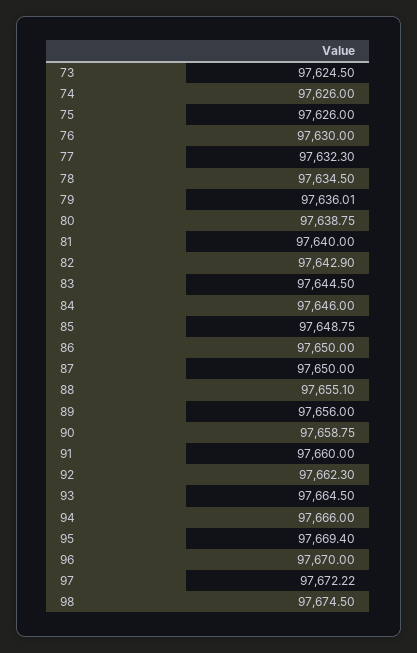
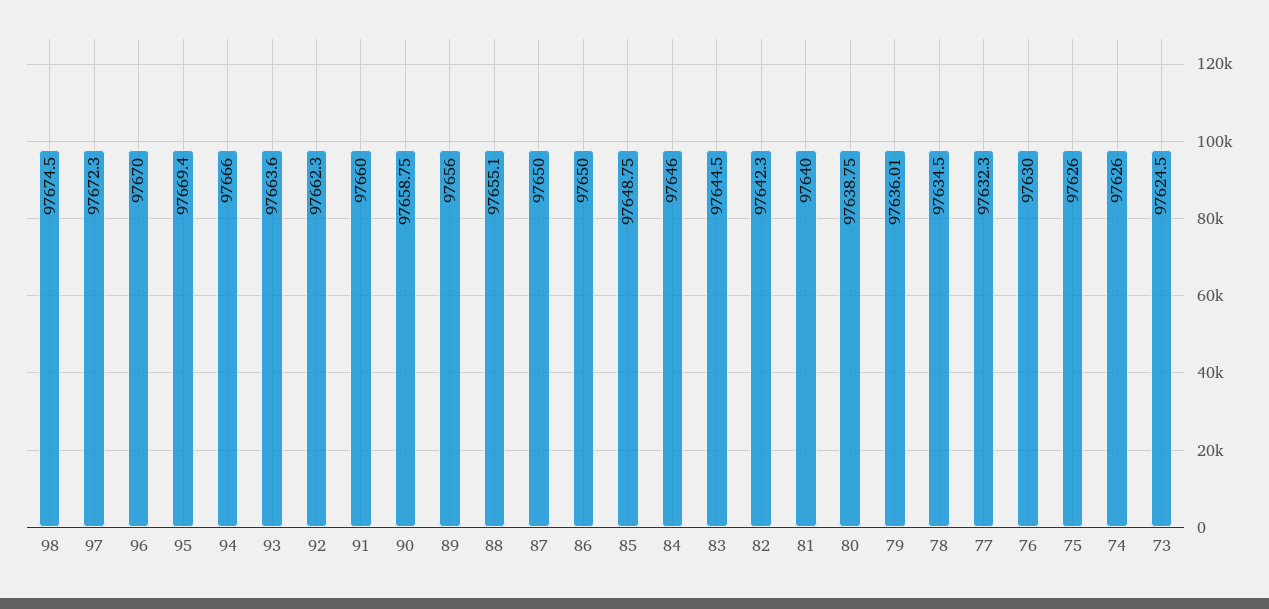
  {
    "73": 97624.5,
    "74": 97626,
    "75": 97626,
    "76": 97630,
    "77": 97632.3,
    "78": 97634.5,
    "79": 97636.01,
    "80": 97638.75,
    "81": 97640,
-   "82": 97642.9,
+   "82": 97642.3,
    "83": 97644.5,
    "84": 97646,
    "85": 97648.75,
    "86": 97650,
    "87": 97650,
    "88": 97655.1,
    "89": 97656,
    "90": 97658.75,
    "91": 97660,
    "92": 97662.3,
-   "93": 97664.5,
+   "93": 97663.6,
    "94": 97666,
    "95": 97669.4,
    "96": 97670,
-   "97": 97672.22,
+   "97": 97672.3,
    "98": 97674.5
  }

